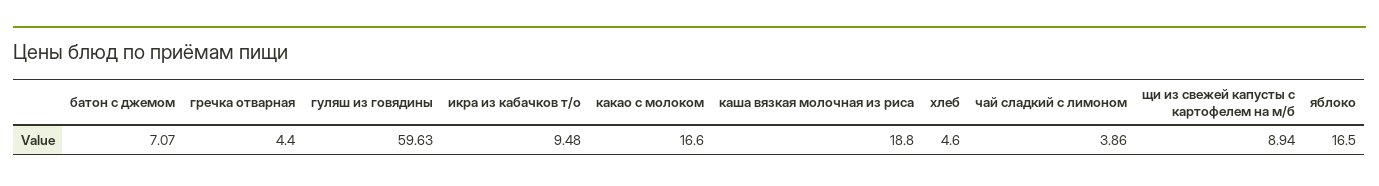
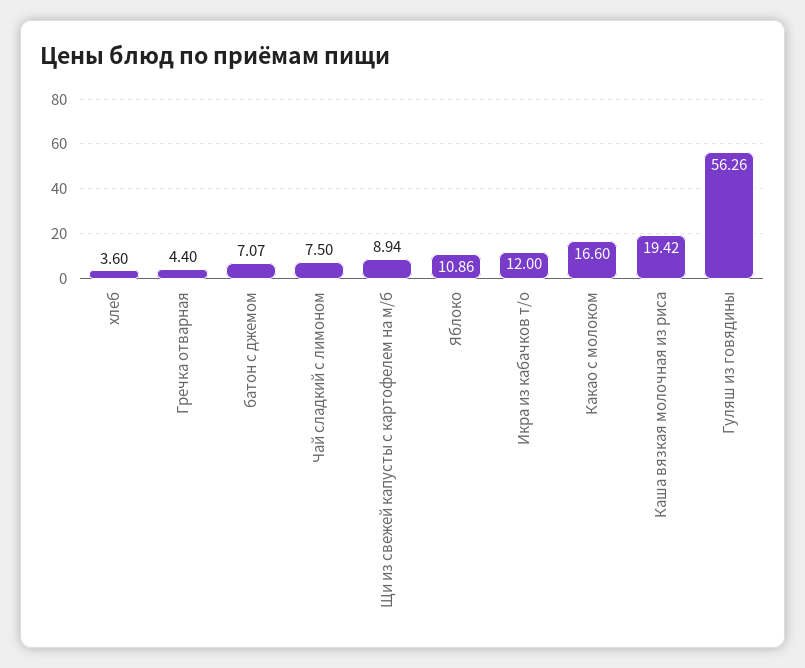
  {
    "батон с джемом": 7.07,
    "гречка отварная": 4.4,
-   "гуляш из говядины": 59.63,
+   "гуляш из говядины": 56.26,
-   "икра из кабачков т/о": 9.48,
+   "икра из кабачков т/о": 12,
    "какао с молоком": 16.6,
-   "каша вязкая молочная из риса": 18.8,
+   "каша вязкая молочная из риса": 19.42,
-   "хлеб": 4.6,
+   "хлеб": 3.6,
-   "чай сладкий с лимоном": 3.86,
+   "чай сладкий с лимоном": 7.5,
    "щи из свежей капусты с картофелем на м/б": 8.94,
-   "яблоко": 16.5
+   "яблоко": 10.86
  }

